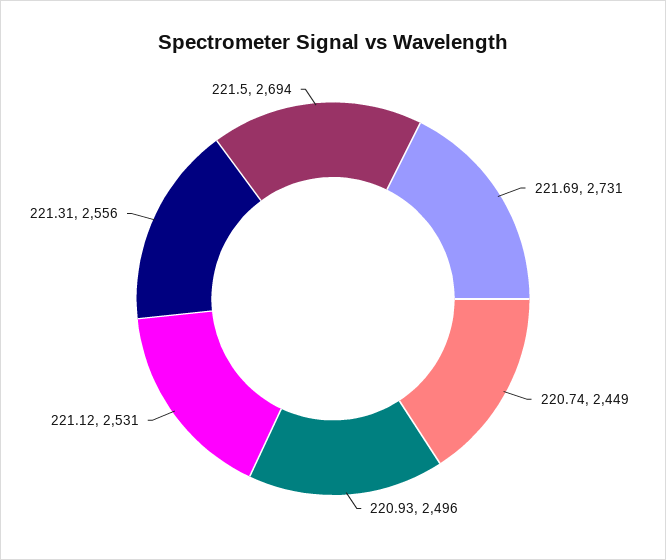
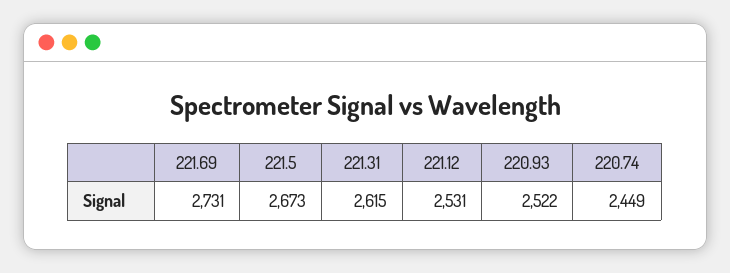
  {
    "221.69": 2731,
    "220.74": 2449,
-   "220.93": 2496,
+   "220.93": 2522,
    "221.12": 2531,
-   "221.31": 2556,
+   "221.31": 2615,
-   "221.5": 2694
+   "221.5": 2673
  }

